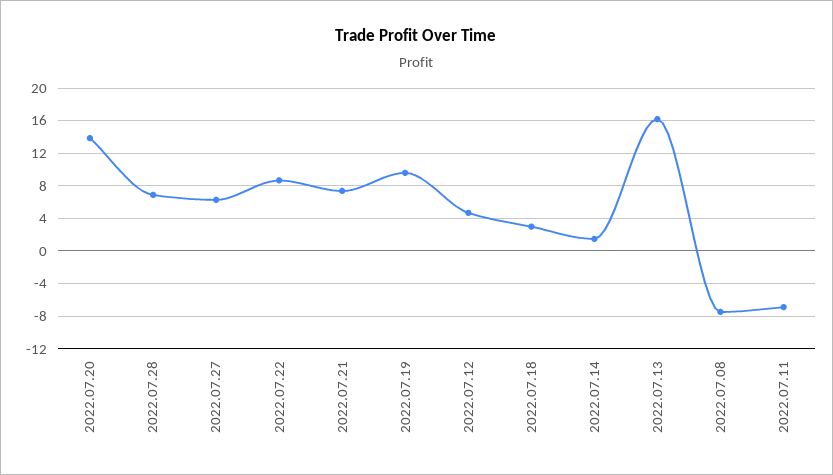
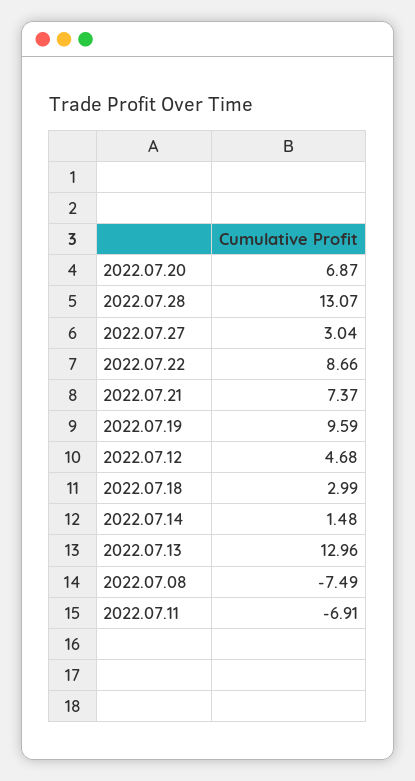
  {
-   "2022.07.20": 14,
+   "2022.07.20": 6.87,
-   "2022.07.28": 7,
+   "2022.07.28": 13.07,
-   "2022.07.27": 6,
+   "2022.07.27": 3.04,
    "2022.07.22": 8.66,
    "2022.07.21": 7.37,
    "2022.07.19": 9.59,
    "2022.07.12": 4.68,
    "2022.07.18": 2.99,
    "2022.07.14": 1.48,
-   "2022.07.13": 16,
+   "2022.07.13": 12.96,
    "2022.07.08": -7.49,
    "2022.07.11": -6.91
  }

